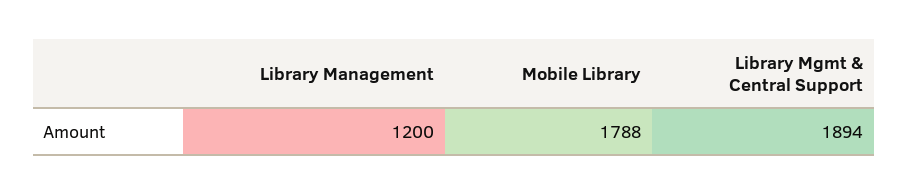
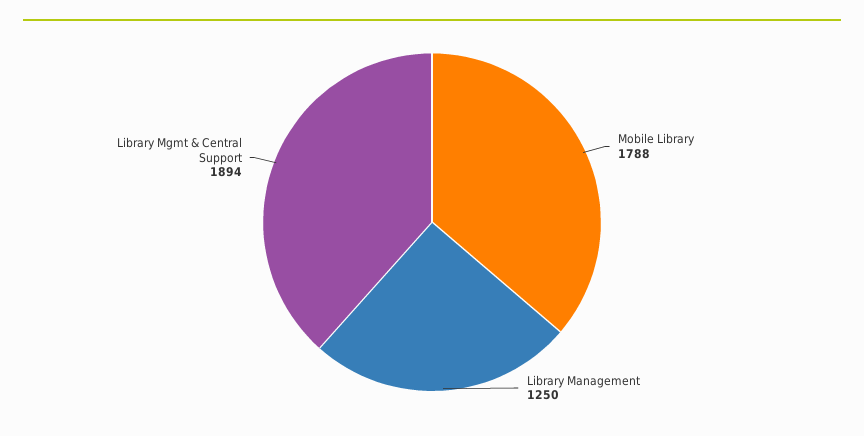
  {
-   "Library Management": 1200,
+   "Library Management": 1250,
    "Mobile Library": 1788,
    "Library Mgmt & Central Support": 1894
  }

